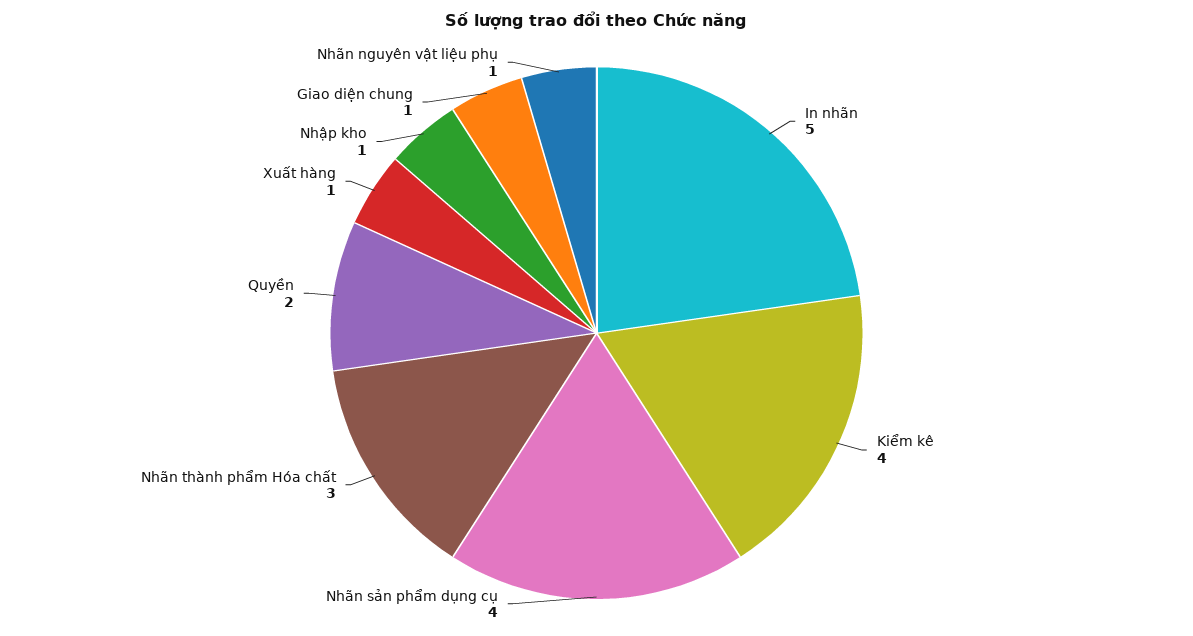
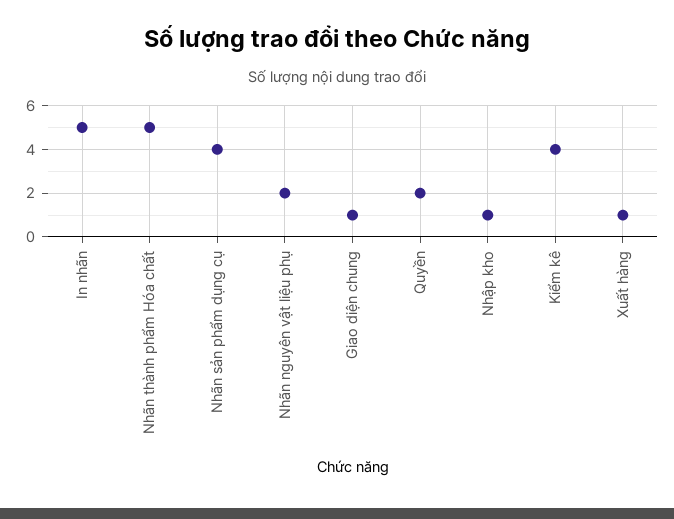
  {
    "In nhãn": 5,
    "Kiểm kê": 4,
    "Nhãn sản phẩm dụng cụ": 4,
-   "Nhãn thành phẩm Hóa chất": 3,
+   "Nhãn thành phẩm Hóa chất": 5,
    "Quyền": 2,
    "Xuất hàng": 1,
    "Nhập kho": 1,
    "Giao diện chung": 1,
-   "Nhãn nguyên vật liệu phụ": 1
+   "Nhãn nguyên vật liệu phụ": 2
  }

